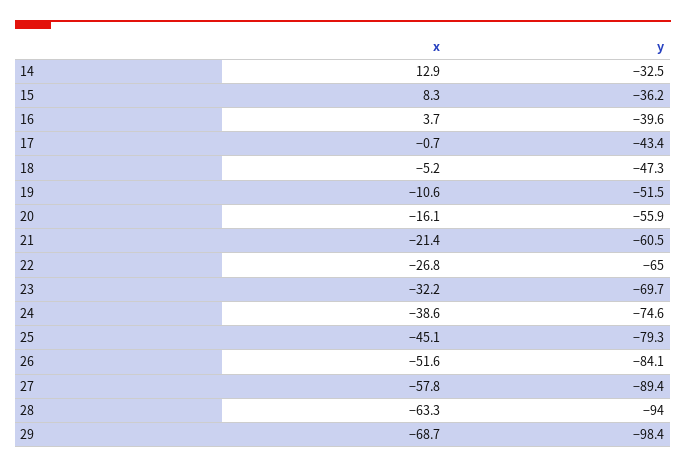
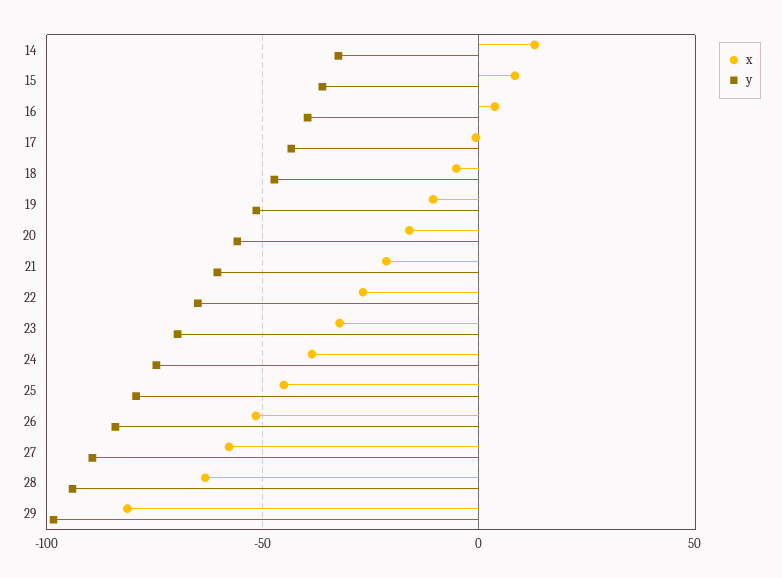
  {
    "x": {
      "14": 12.9,
      "15": 8.3,
      "16": 3.7,
      "17": -0.7,
      "18": -5.2,
      "19": -10.6,
      "20": -16.1,
      "21": -21.4,
      "22": -26.8,
      "23": -32.2,
      "24": -38.6,
      "25": -45.1,
      "26": -51.6,
      "27": -57.8,
      "28": -63.3,
-     "29": -68.7
+     "29": -80
    },
    "y": {
      "14": -32.5,
      "15": -36.2,
      "16": -39.6,
      "17": -43.4,
      "18": -47.3,
      "19": -51.5,
      "20": -55.9,
      "21": -60.5,
      "22": -65,
      "23": -69.7,
      "24": -74.6,
      "25": -79.3,
      "26": -84.1,
      "27": -89.4,
      "28": -94,
      "29": -98.4
    }
  }

